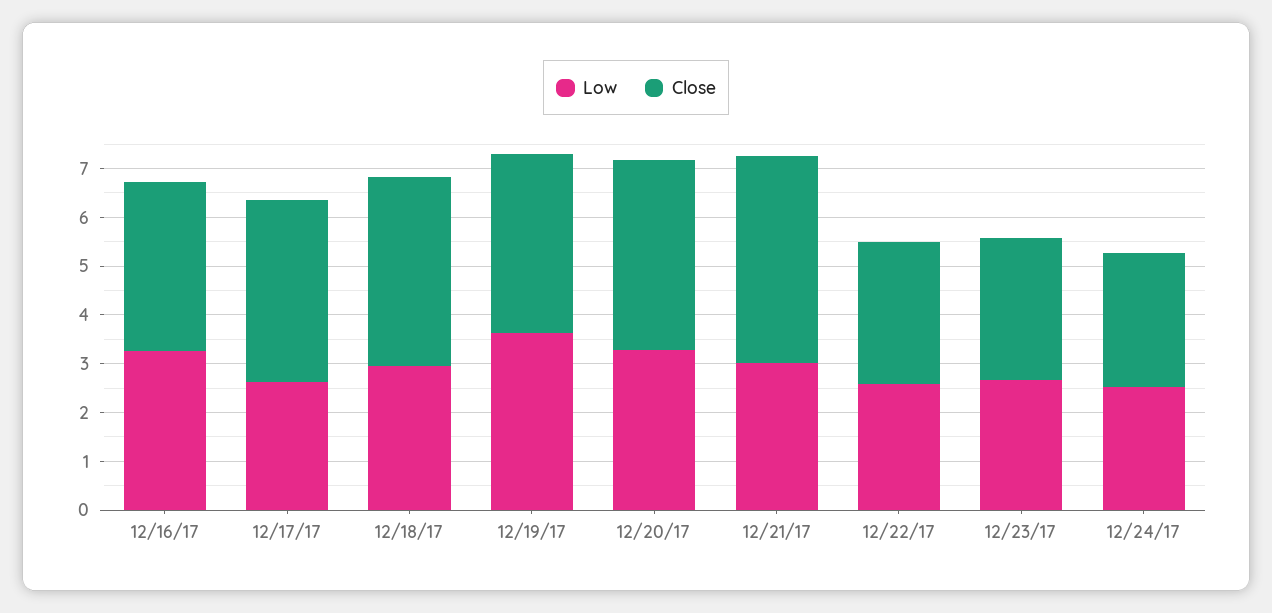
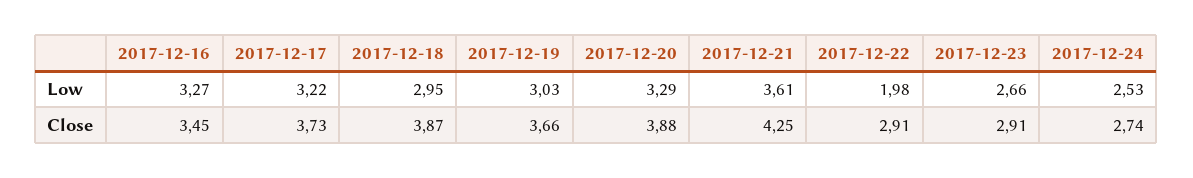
  {
    "Low": {
      "12/16/17": 3.27,
-     "12/17/17": 2.6,
+     "12/17/17": 3.22,
      "12/18/17": 2.95,
-     "12/19/17": 3.6,
+     "12/19/17": 3.03,
      "12/20/17": 3.29,
-     "12/21/17": 3,
+     "12/21/17": 3.61,
-     "12/22/17": 2.6,
+     "12/22/17": 1.98,
      "12/23/17": 2.66,
      "12/24/17": 2.53
    },
    "Close": {
      "12/16/17": 3.45,
      "12/17/17": 3.73,
      "12/18/17": 3.87,
      "12/19/17": 3.66,
      "12/20/17": 3.88,
      "12/21/17": 4.25,
      "12/22/17": 2.91,
      "12/23/17": 2.91,
      "12/24/17": 2.74
    }
  }

